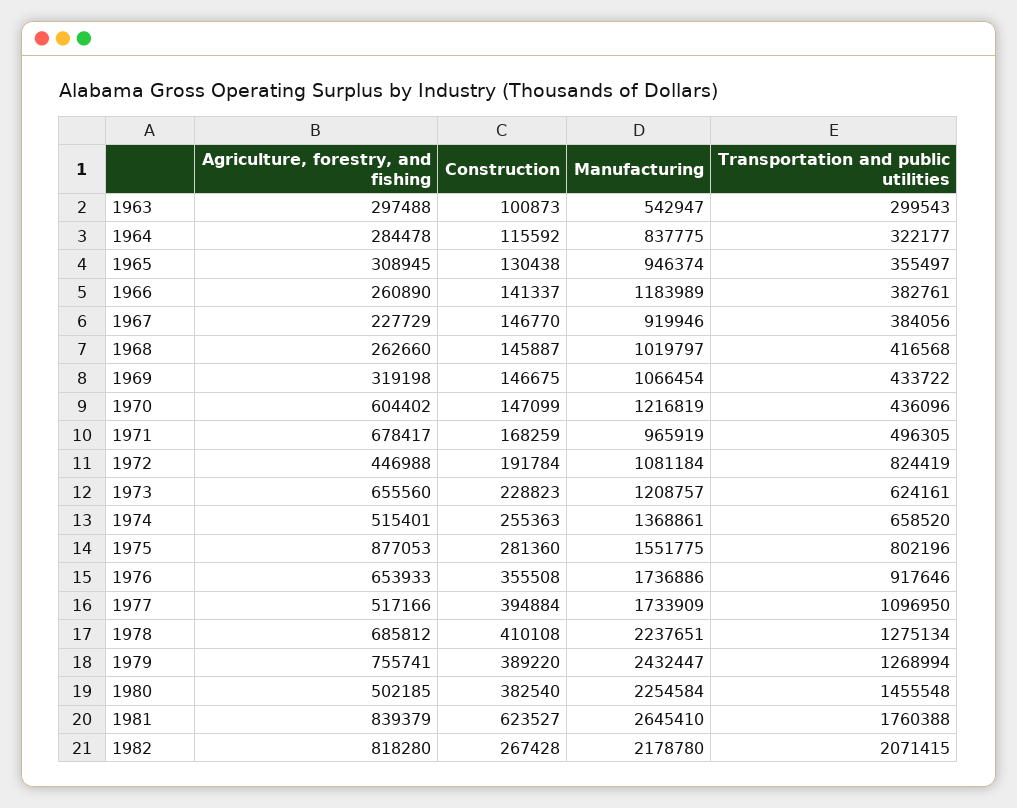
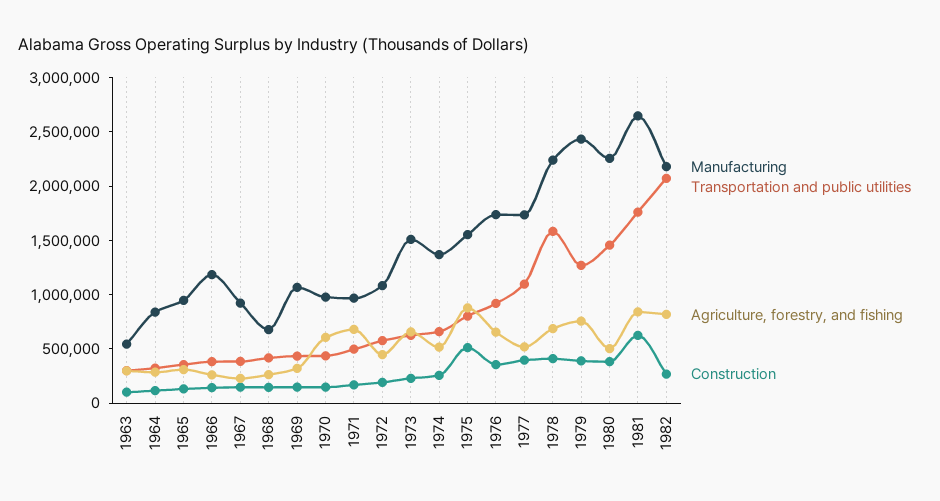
  {
    "Agriculture, forestry, and fishing": {
      "1963": 297488,
      "1964": 284478,
      "1965": 308945,
      "1966": 260890,
      "1967": 227729,
      "1968": 262660,
      "1969": 319198,
      "1970": 604402,
      "1971": 678417,
      "1972": 446988,
      "1973": 655560,
      "1974": 515401,
      "1975": 877053,
      "1976": 653933,
      "1977": 517166,
      "1978": 685812,
      "1979": 755741,
      "1980": 502185,
      "1981": 839379,
      "1982": 818280
    },
    "Construction": {
      "1963": 100873,
      "1964": 115592,
      "1965": 130438,
      "1966": 141337,
      "1967": 146770,
      "1968": 145887,
      "1969": 146675,
      "1970": 147099,
      "1971": 168259,
      "1972": 191784,
      "1973": 228823,
      "1974": 255363,
-     "1975": 281360,
+     "1975": 500000,
      "1976": 355508,
      "1977": 394884,
      "1978": 410108,
      "1979": 389220,
      "1980": 382540,
      "1981": 623527,
      "1982": 267428
    },
    "Manufacturing": {
      "1963": 542947,
      "1964": 837775,
      "1965": 946374,
      "1966": 1183989,
      "1967": 919946,
-     "1968": 1019797,
+     "1968": 700000,
      "1969": 1066454,
-     "1970": 1216819,
+     "1970": 1000000,
      "1971": 965919,
      "1972": 1081184,
-     "1973": 1208757,
+     "1973": 1500000,
      "1974": 1368861,
      "1975": 1551775,
      "1976": 1736886,
      "1977": 1733909,
      "1978": 2237651,
      "1979": 2432447,
      "1980": 2254584,
      "1981": 2645410,
      "1982": 2178780
    },
    "Transportation and public utilities": {
      "1963": 299543,
      "1964": 322177,
      "1965": 355497,
      "1966": 382761,
      "1967": 384056,
      "1968": 416568,
      "1969": 433722,
      "1970": 436096,
      "1971": 496305,
-     "1972": 824419,
+     "1972": 600000,
      "1973": 624161,
      "1974": 658520,
      "1975": 802196,
      "1976": 917646,
      "1977": 1096950,
-     "1978": 1275134,
+     "1978": 1600000,
      "1979": 1268994,
      "1980": 1455548,
      "1981": 1760388,
      "1982": 2071415
    }
  }

